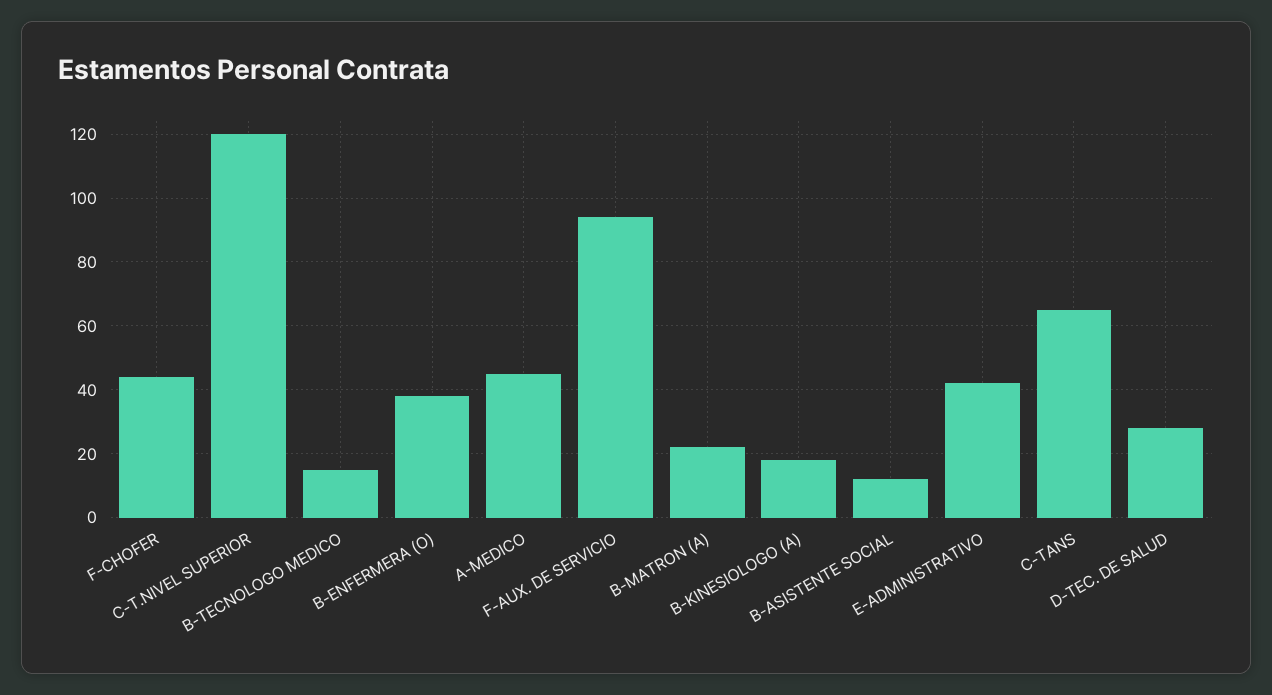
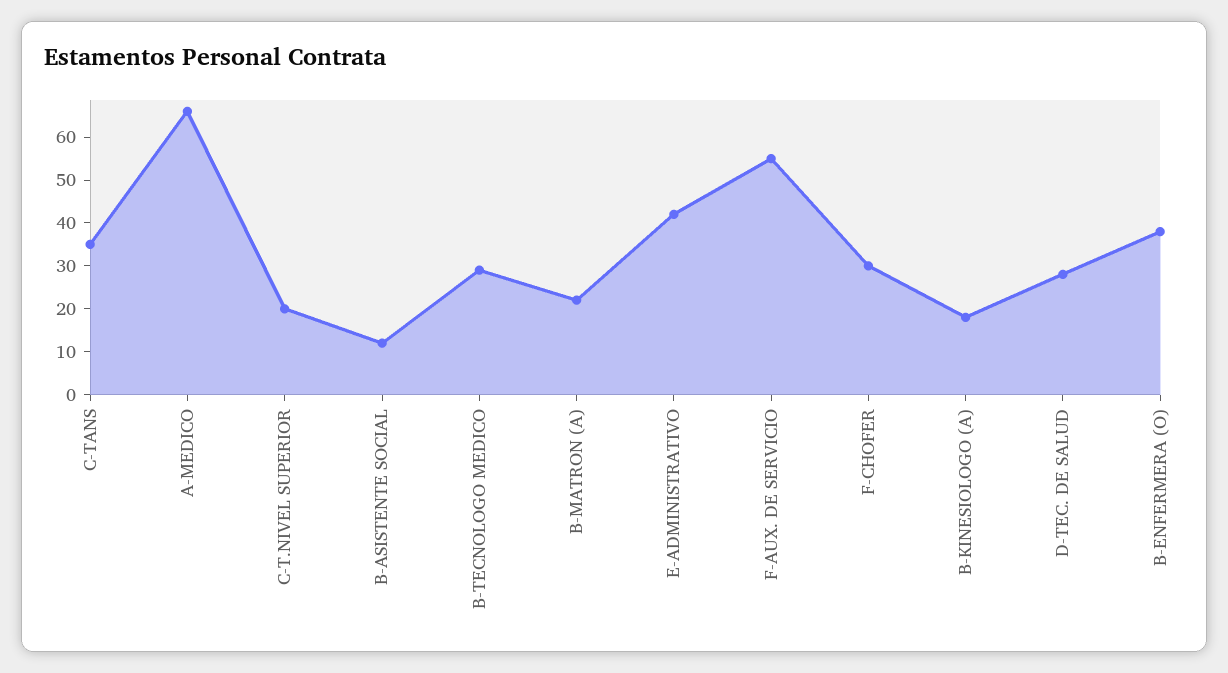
  {
-   "F-CHOFER": 45,
+   "F-CHOFER": 30,
-   "C-T.NIVEL SUPERIOR": 120,
+   "C-T.NIVEL SUPERIOR": 20,
-   "B-TECNOLOGO MEDICO": 15,
+   "B-TECNOLOGO MEDICO": 30,
    "B-ENFERMERA (O)": 40,
-   "A-MEDICO": 45,
+   "A-MEDICO": 65,
-   "F-AUX. DE SERVICIO": 95,
+   "F-AUX. DE SERVICIO": 55,
    "B-MATRON (A)": 20,
    "B-KINESIOLOGO (A)": 20,
    "B-ASISTENTE SOCIAL": 10,
    "E-ADMINISTRATIVO": 40,
-   "C-TANS": 65,
+   "C-TANS": 35,
    "D-TEC. DE SALUD": 30
  }

